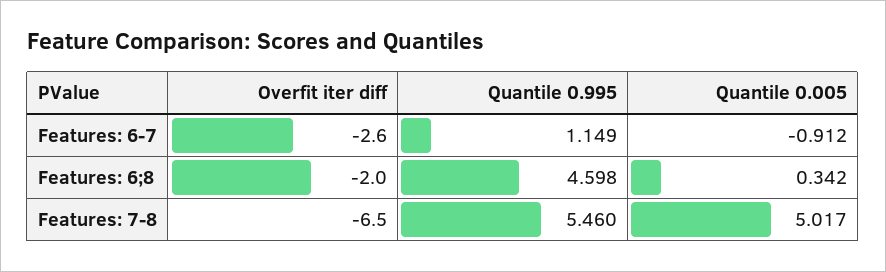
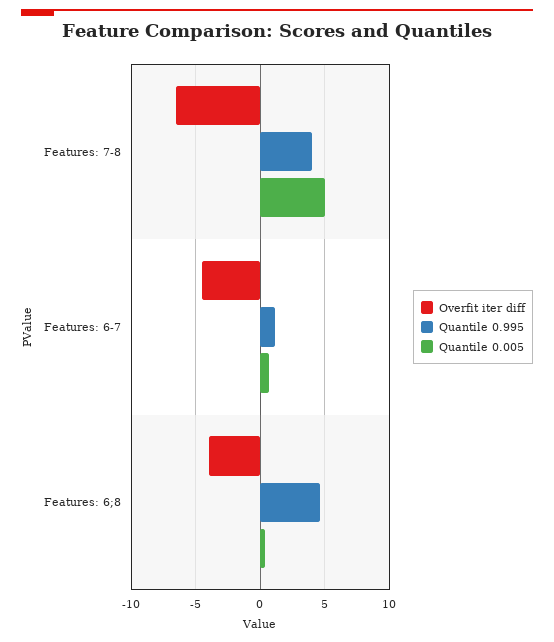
  {
    "Overfit iter diff": {
-     "Features: 6-7": -2.6,
+     "Features: 6-7": -4.5,
-     "Features: 6;8": -2,
+     "Features: 6;8": -4,
      "Features: 7-8": -6.5
    },
    "Quantile 0.995": {
      "Features: 6-7": 1.149,
      "Features: 6;8": 4.598,
-     "Features: 7-8": 5.46
+     "Features: 7-8": 4
    },
    "Quantile 0.005": {
-     "Features: 6-7": -0.912,
+     "Features: 6-7": 0.5,
      "Features: 6;8": 0.342,
      "Features: 7-8": 5.017
    }
  }

